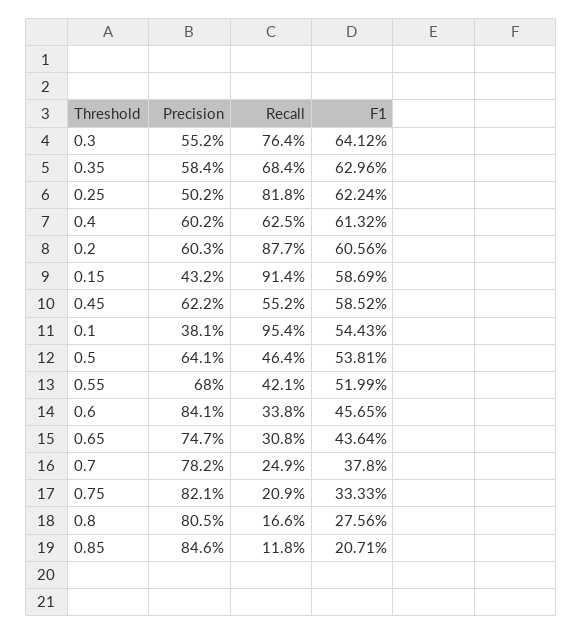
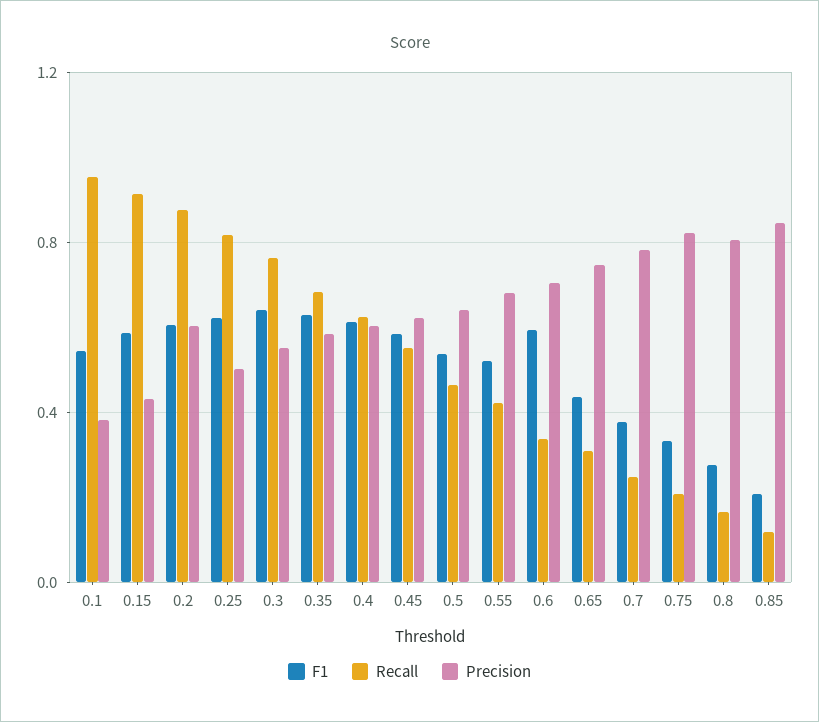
  {
    "Precision": {
      "0.3": 0.552,
      "0.35": 0.584,
      "0.25": 0.502,
      "0.4": 0.602,
      "0.2": 0.603,
      "0.15": 0.432,
      "0.45": 0.622,
      "0.1": 0.381,
      "0.5": 0.641,
      "0.55": 0.68,
-     "0.6": 0.841,
+     "0.6": 0.7,
      "0.65": 0.747,
      "0.7": 0.782,
      "0.75": 0.821,
      "0.8": 0.805,
      "0.85": 0.846
    },
    "Recall": {
      "0.3": 0.764,
      "0.35": 0.684,
      "0.25": 0.818,
      "0.4": 0.625,
      "0.2": 0.877,
      "0.15": 0.914,
      "0.45": 0.552,
      "0.1": 0.954,
      "0.5": 0.464,
      "0.55": 0.421,
      "0.6": 0.338,
      "0.65": 0.308,
      "0.7": 0.249,
      "0.75": 0.209,
      "0.8": 0.166,
      "0.85": 0.118
    },
    "F1": {
      "0.3": 0.6412,
      "0.35": 0.6296,
      "0.25": 0.6224,
      "0.4": 0.6132,
      "0.2": 0.6056,
      "0.15": 0.5869,
      "0.45": 0.5852,
      "0.1": 0.5443,
      "0.5": 0.5381,
      "0.55": 0.5199,
-     "0.6": 0.4565,
+     "0.6": 0.6,
      "0.65": 0.4364,
      "0.7": 0.378,
      "0.75": 0.3333,
      "0.8": 0.2756,
      "0.85": 0.2071
    }
  }

